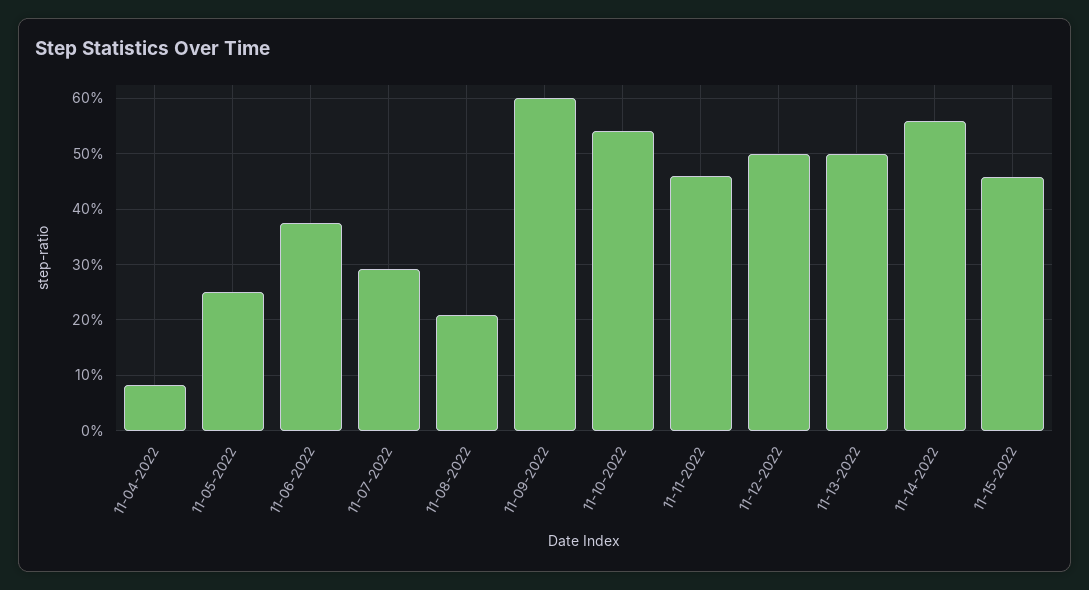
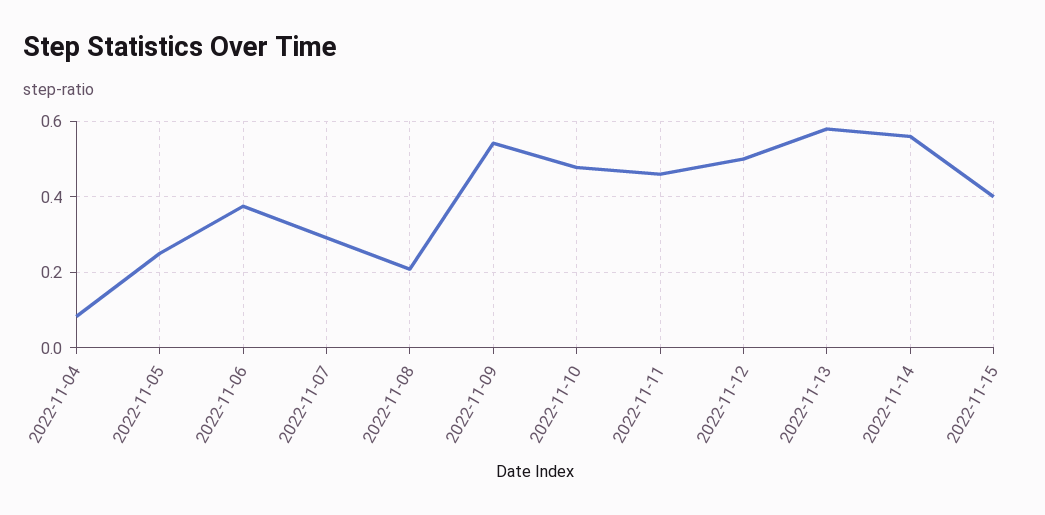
  {
    "11-04-2022": 0.08,
    "11-05-2022": 0.26,
    "11-06-2022": 0.38,
    "11-07-2022": 0.3,
    "11-08-2022": 0.2,
-   "11-09-2022": 0.6,
+   "11-09-2022": 0.54,
-   "11-10-2022": 0.54,
+   "11-10-2022": 0.48,
    "11-11-2022": 0.46,
    "11-12-2022": 0.5,
-   "11-13-2022": 0.5,
+   "11-13-2022": 0.58,
    "11-14-2022": 0.56,
-   "11-15-2022": 0.46
+   "11-15-2022": 0.4
  }

